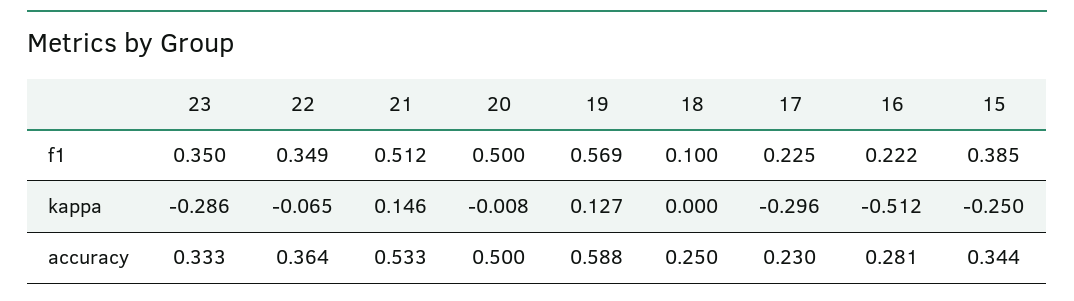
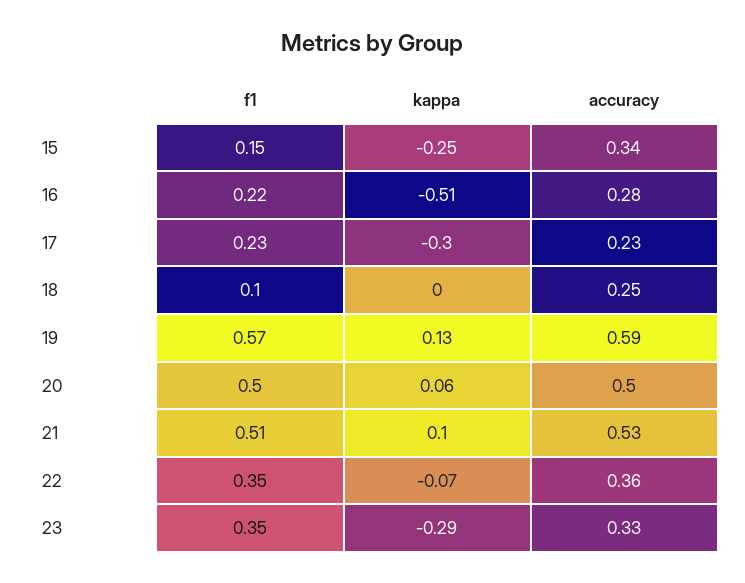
  {
    "23": {
      "f1": 0.35,
      "kappa": -0.286,
      "accuracy": 0.333
    },
    "22": {
      "f1": 0.349,
      "kappa": -0.065,
      "accuracy": 0.364
    },
    "21": {
      "f1": 0.512,
-     "kappa": 0.146,
+     "kappa": 0.1,
      "accuracy": 0.533
    },
    "20": {
      "f1": 0.5,
-     "kappa": -0.008,
+     "kappa": 0.06,
      "accuracy": 0.5
    },
    "19": {
      "f1": 0.569,
      "kappa": 0.127,
      "accuracy": 0.588
    },
    "18": {
      "f1": 0.1,
      "kappa": 0,
      "accuracy": 0.25
    },
    "17": {
      "f1": 0.225,
      "kappa": -0.296,
      "accuracy": 0.23
    },
    "16": {
      "f1": 0.222,
      "kappa": -0.512,
      "accuracy": 0.281
    },
    "15": {
-     "f1": 0.385,
+     "f1": 0.15,
      "kappa": -0.25,
      "accuracy": 0.344
    }
  }

